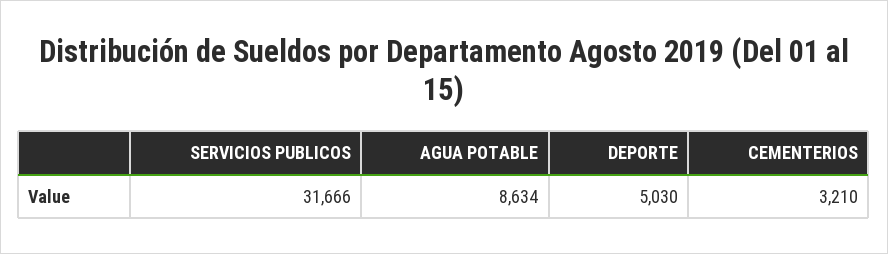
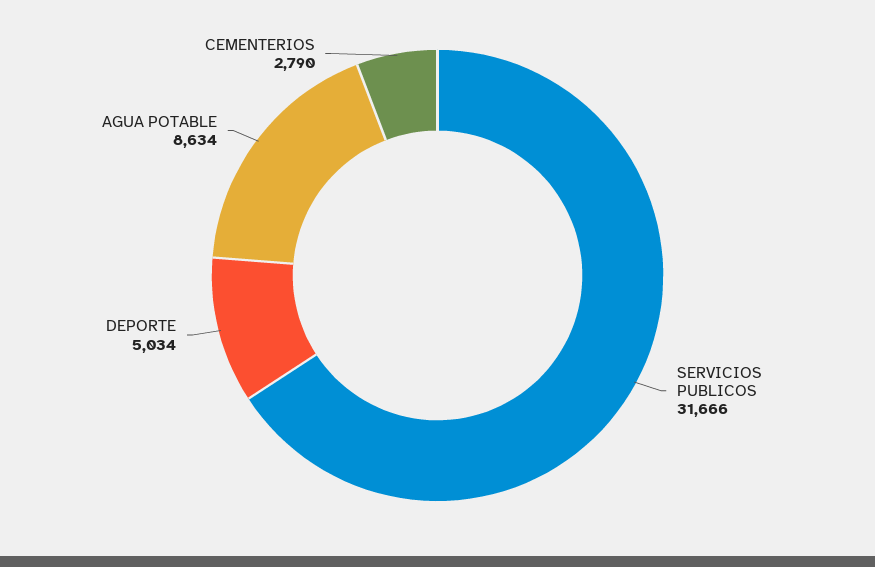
  {
    "SERVICIOS PUBLICOS": 31666,
    "AGUA POTABLE": 8634,
-   "DEPORTE": 5030,
+   "DEPORTE": 5034,
-   "CEMENTERIOS": 3210
+   "CEMENTERIOS": 2790
  }

